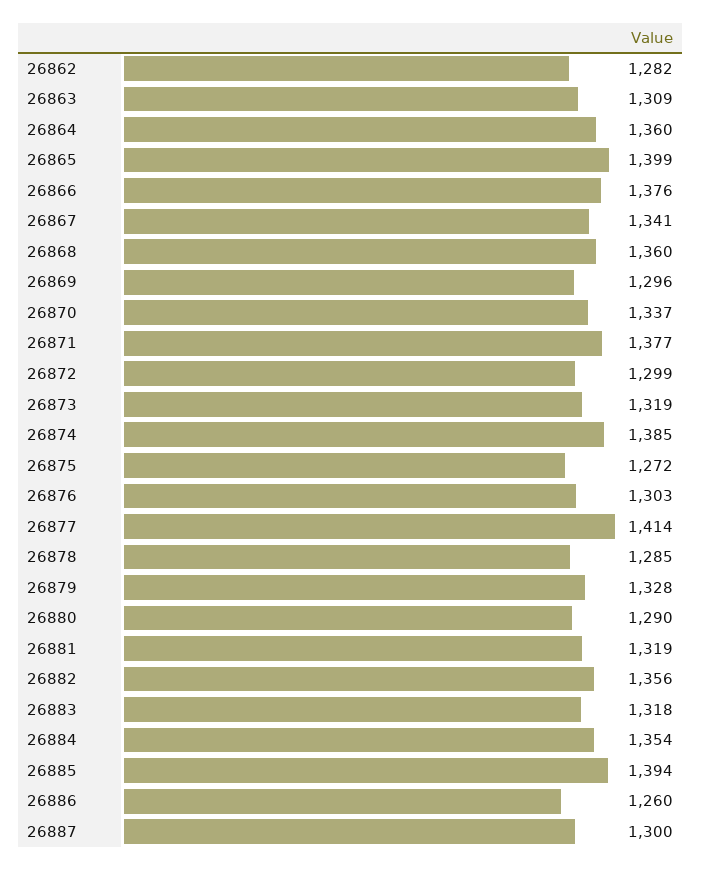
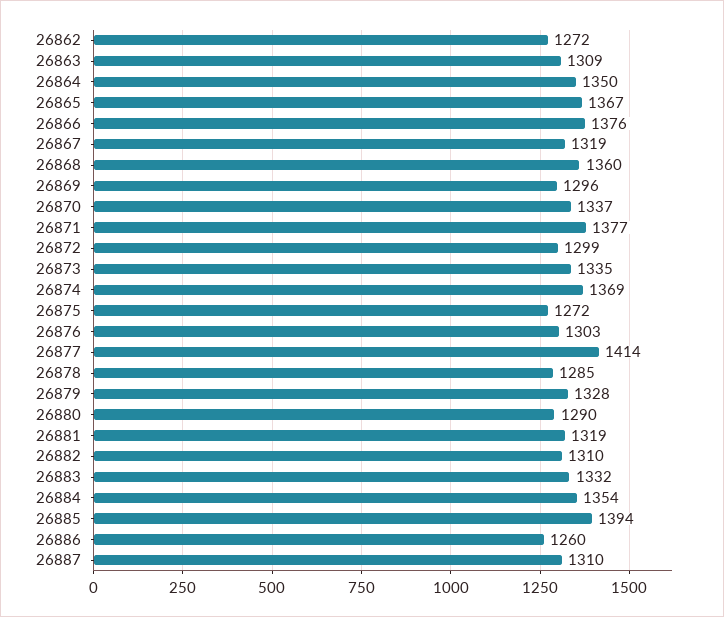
  {
-   "26862": 1282,
+   "26862": 1272,
    "26863": 1309,
-   "26864": 1360,
+   "26864": 1350,
-   "26865": 1399,
+   "26865": 1367,
    "26866": 1376,
-   "26867": 1341,
+   "26867": 1319,
    "26868": 1360,
    "26869": 1296,
    "26870": 1337,
    "26871": 1377,
    "26872": 1299,
-   "26873": 1319,
+   "26873": 1335,
-   "26874": 1385,
+   "26874": 1369,
    "26875": 1272,
    "26876": 1303,
    "26877": 1414,
    "26878": 1285,
    "26879": 1328,
    "26880": 1290,
    "26881": 1319,
-   "26882": 1356,
+   "26882": 1310,
-   "26883": 1318,
+   "26883": 1332,
    "26884": 1354,
    "26885": 1394,
    "26886": 1260,
-   "26887": 1300
+   "26887": 1310
  }

